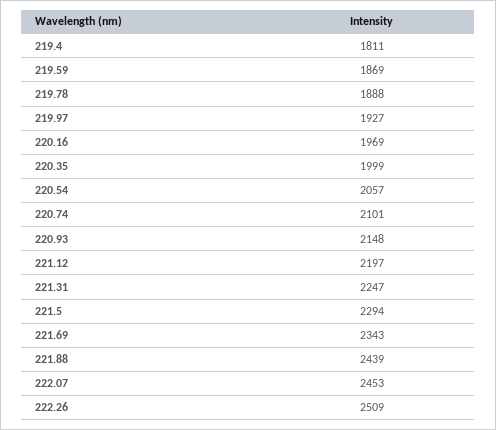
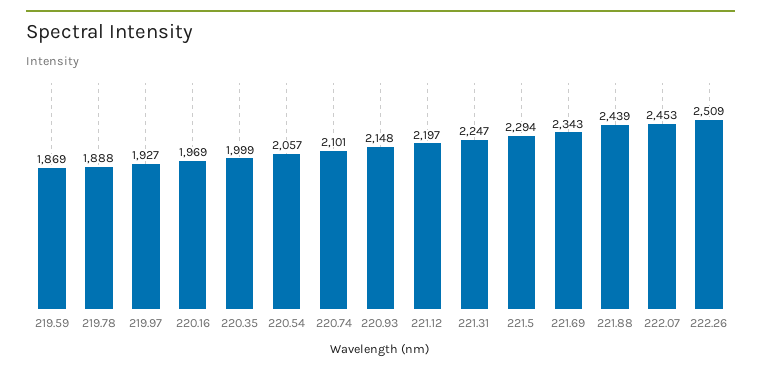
  {
-   "219.4": 1811,
    "219.59": 1869,
    "219.78": 1888,
    "219.97": 1927,
    "220.16": 1969,
    "220.35": 1999,
    "220.54": 2057,
    "220.74": 2101,
    "220.93": 2148,
    "221.12": 2197,
    "221.31": 2247,
    "221.5": 2294,
    "221.69": 2343,
    "221.88": 2439,
    "222.07": 2453,
    "222.26": 2509
  }

